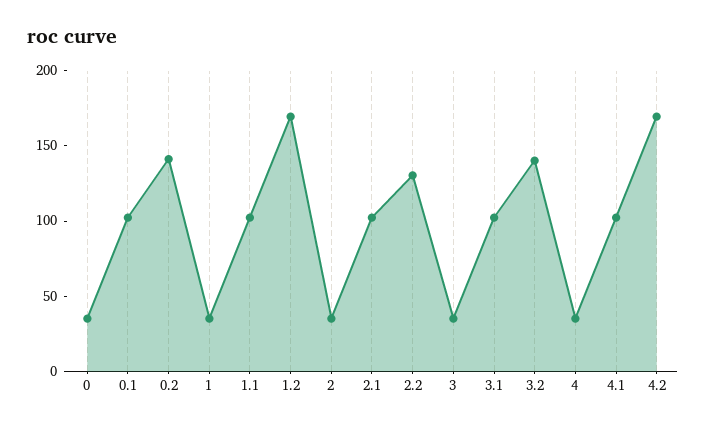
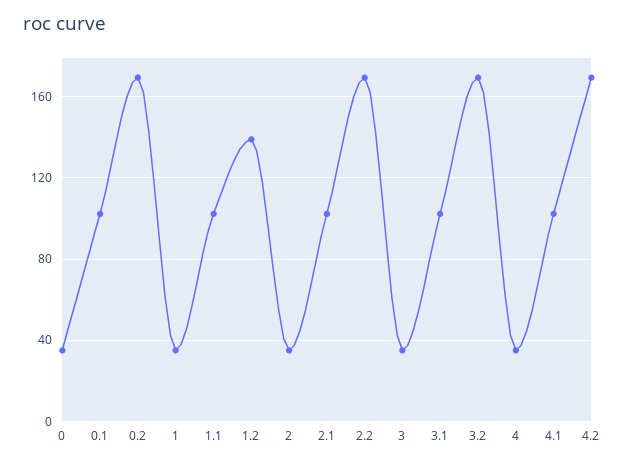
  {
    "0": 35,
    "0.1": 100,
-   "0.2": 140,
+   "0.2": 170,
    "1": 35,
    "1.1": 100,
-   "1.2": 170,
+   "1.2": 140,
    "2": 35,
    "2.1": 100,
-   "2.2": 130,
+   "2.2": 170,
    "3": 35,
    "3.1": 100,
-   "3.2": 140,
+   "3.2": 170,
    "4": 35,
    "4.1": 100,
    "4.2": 170
  }

